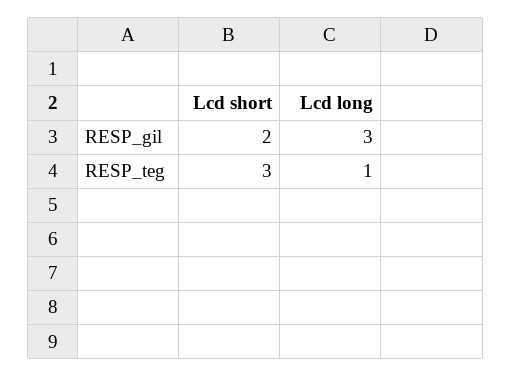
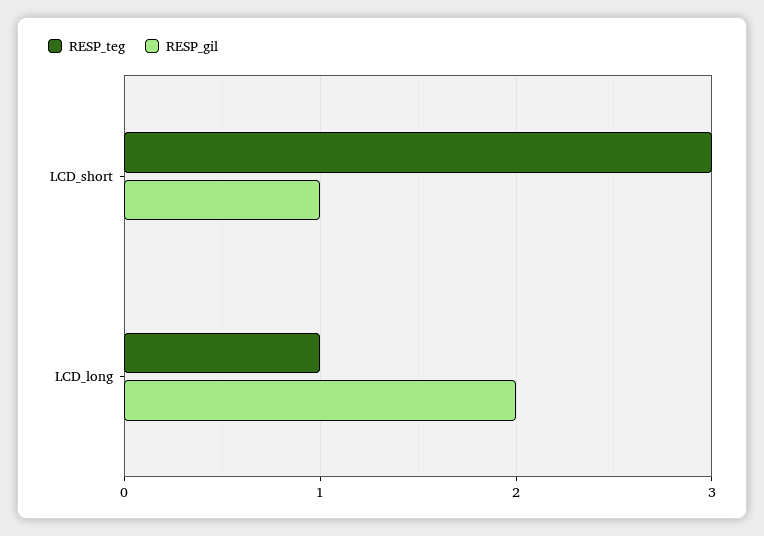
  {
    "RESP_gil": {
-     "Lcd short": 2,
+     "Lcd short": 1,
-     "Lcd long": 3
+     "Lcd long": 2
    },
    "RESP_teg": {
      "Lcd short": 3,
      "Lcd long": 1
    }
  }

